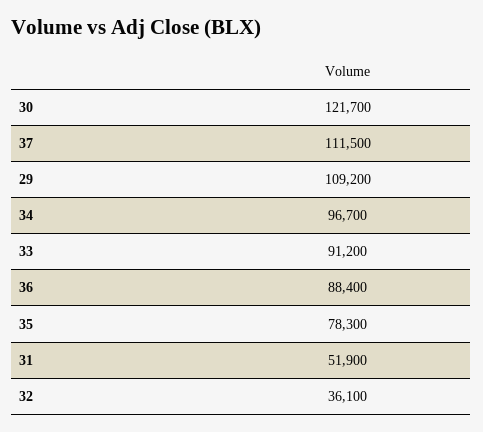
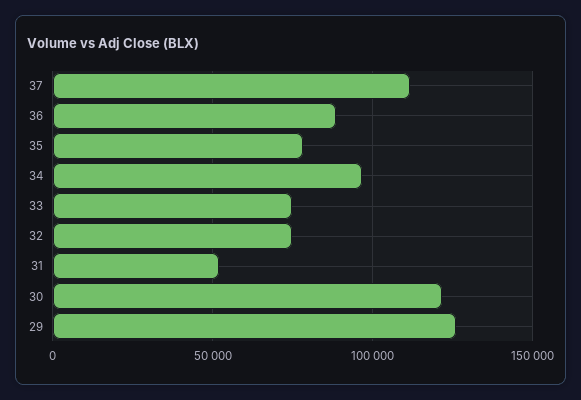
  {
    "30": 121700,
    "37": 111500,
-   "29": 109200,
+   "29": 125000,
    "34": 96700,
-   "33": 91200,
+   "33": 75000,
    "36": 88400,
    "35": 78300,
    "31": 51900,
-   "32": 36100
+   "32": 75000
  }

